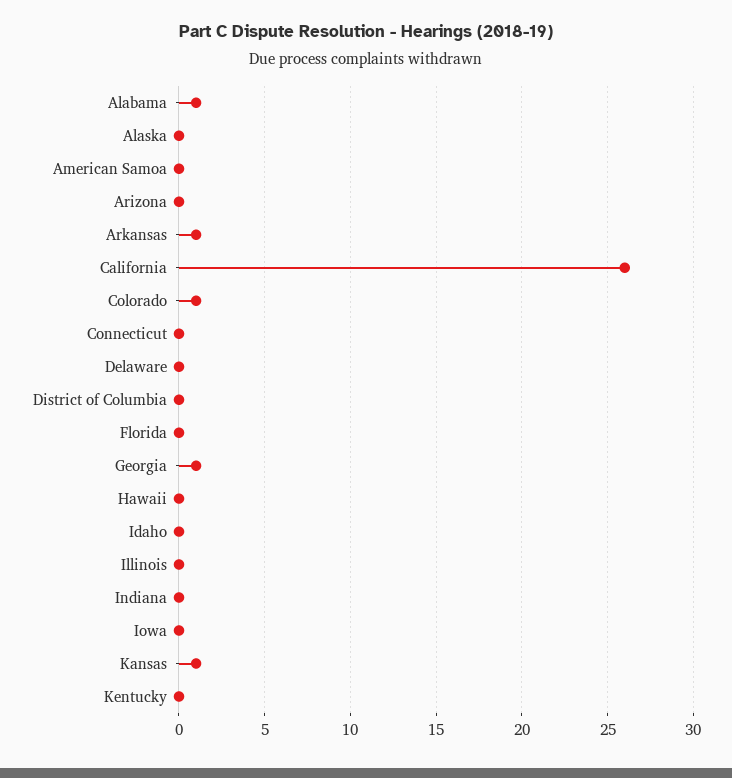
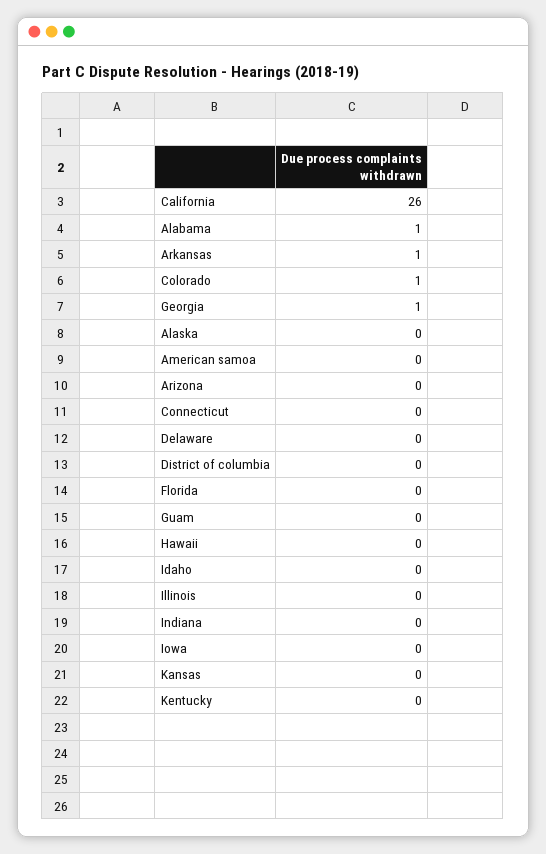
  {
    "Alabama": 1,
    "Alaska": 0,
    "American Samoa": 0,
    "Arizona": 0,
    "Arkansas": 1,
    "California": 26,
    "Colorado": 1,
    "Connecticut": 0,
    "Delaware": 0,
    "District of Columbia": 0,
    "Florida": 0,
    "Georgia": 1,
    "Hawaii": 0,
    "Idaho": 0,
    "Illinois": 0,
    "Indiana": 0,
    "Iowa": 0,
-   "Kansas": 1,
+   "Kansas": 0,
-   "Kentucky": 0
+   "Kentucky": 0,
+   "Guam": 0
  }

